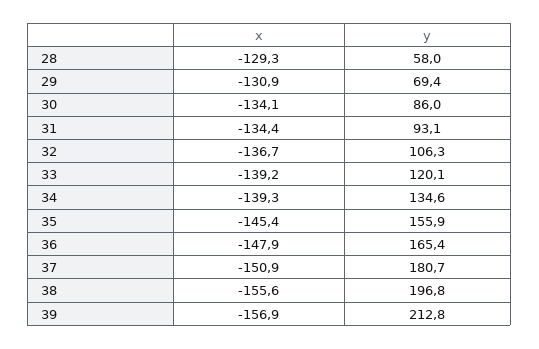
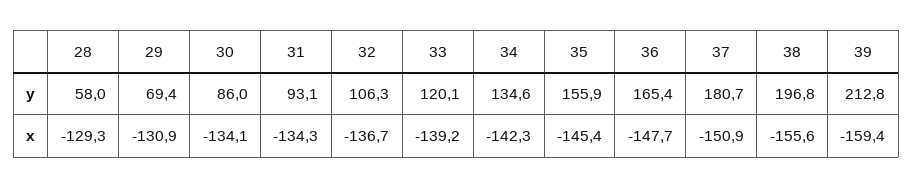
  {
    "x": {
      "28": -129.3,
      "29": -130.9,
      "30": -134.1,
-     "31": -134.4,
+     "31": -134.3,
      "32": -136.7,
      "33": -139.2,
-     "34": -139.3,
+     "34": -142.3,
      "35": -145.4,
-     "36": -147.9,
+     "36": -147.7,
      "37": -150.9,
      "38": -155.6,
-     "39": -156.9
+     "39": -159.4
    },
    "y": {
      "28": 58,
      "29": 69.4,
      "30": 86,
      "31": 93.1,
      "32": 106.3,
      "33": 120.1,
      "34": 134.6,
      "35": 155.9,
      "36": 165.4,
      "37": 180.7,
      "38": 196.8,
      "39": 212.8
    }
  }

